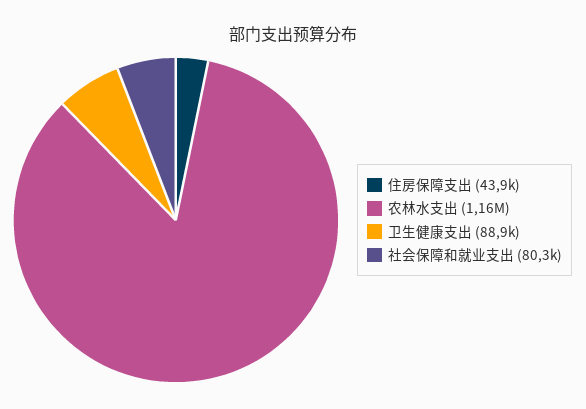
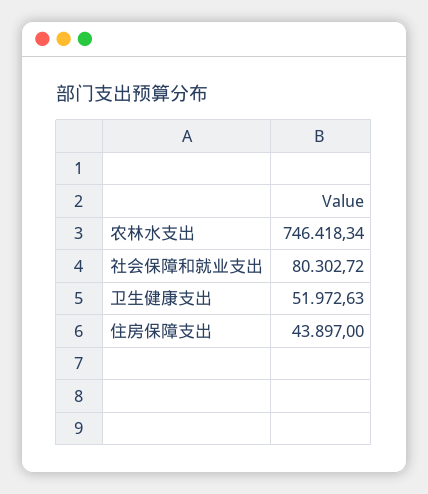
  {
    "住房保障支出": 43897,
-   "农林水支出": 1160000,
+   "农林水支出": 746418.34,
-   "卫生健康支出": 88900,
+   "卫生健康支出": 51972.63,
    "社会保障和就业支出": 80302.72
  }

